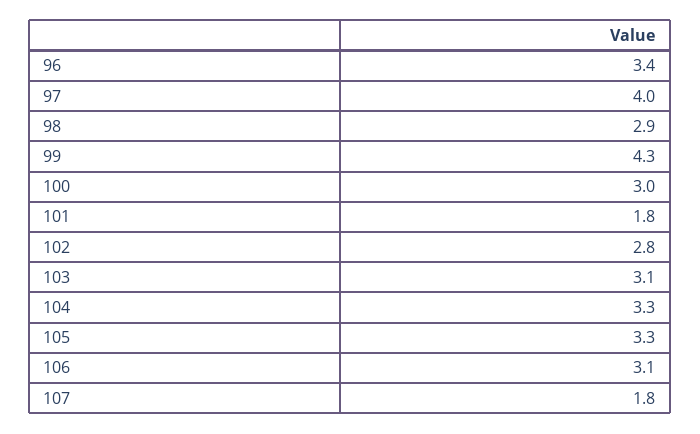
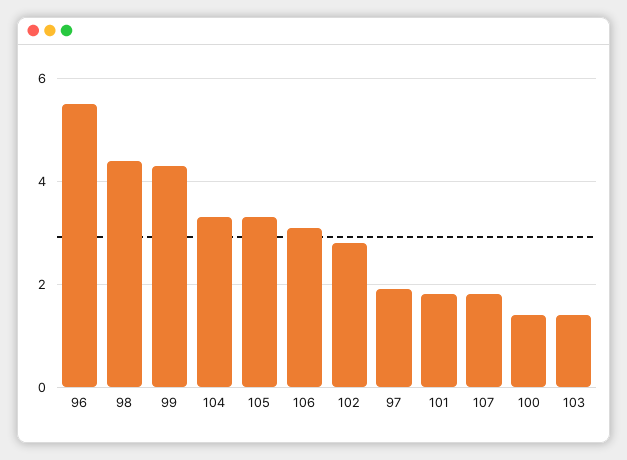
  {
-   "96": 3.4,
+   "96": 5.5,
-   "97": 4,
+   "97": 2,
-   "98": 2.9,
+   "98": 4.5,
    "99": 4.3,
-   "100": 3,
+   "100": 1.5,
    "101": 1.8,
    "102": 2.8,
-   "103": 3.1,
+   "103": 1.5,
    "104": 3.3,
    "105": 3.3,
    "106": 3.1,
    "107": 1.8
  }

